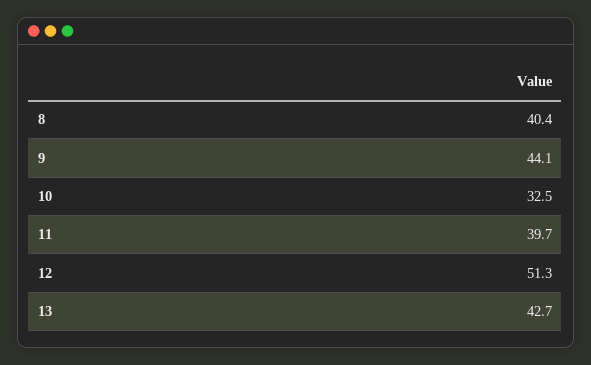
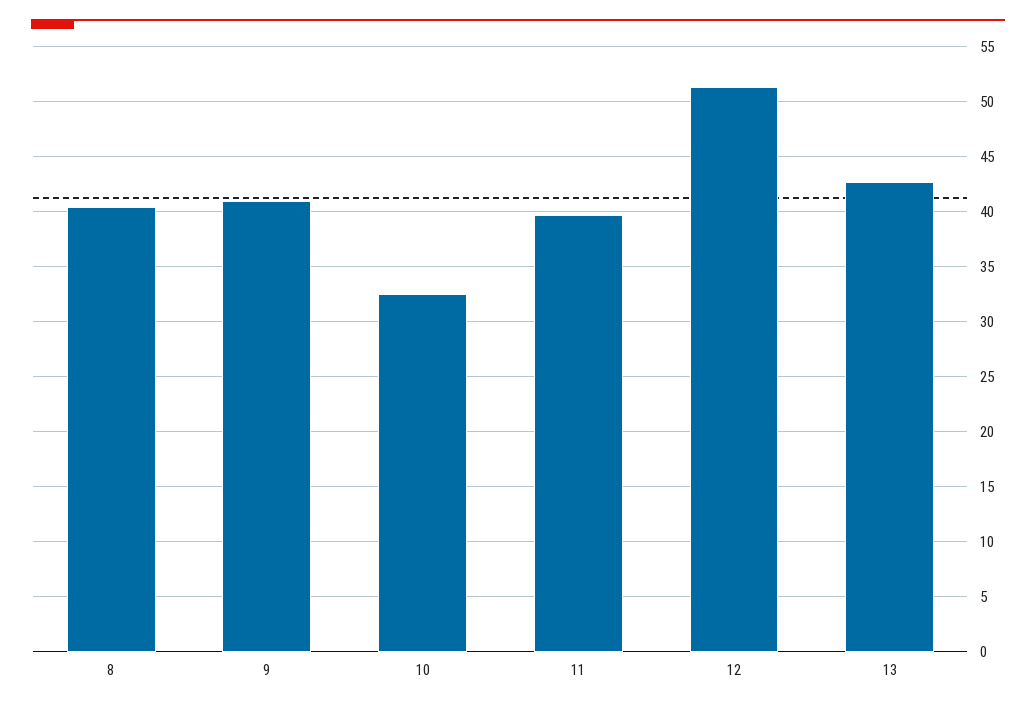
  {
    "8": 40.4,
-   "9": 44.1,
+   "9": 41,
    "10": 32.5,
    "11": 39.7,
    "12": 51.3,
    "13": 42.7
  }

